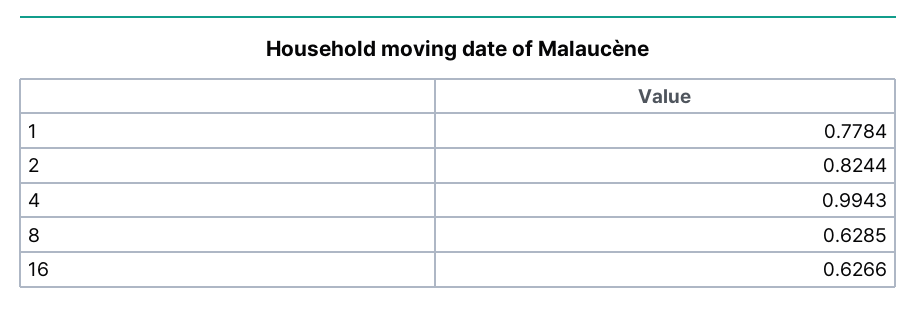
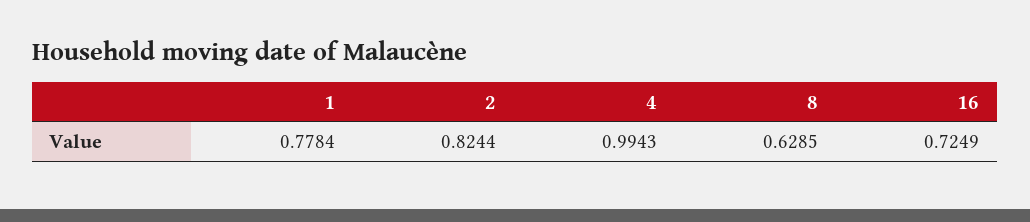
  {
    "1": 0.7784,
    "2": 0.8244,
    "4": 0.9943,
    "8": 0.6285,
-   "16": 0.6266
+   "16": 0.7249
  }

